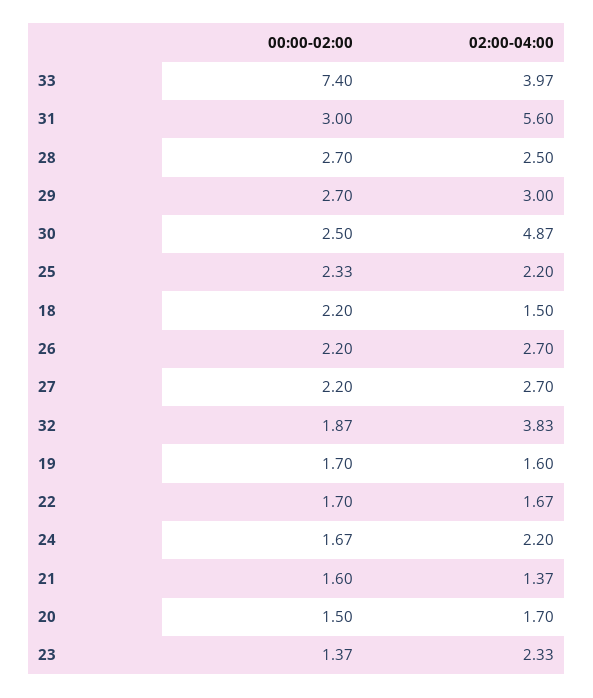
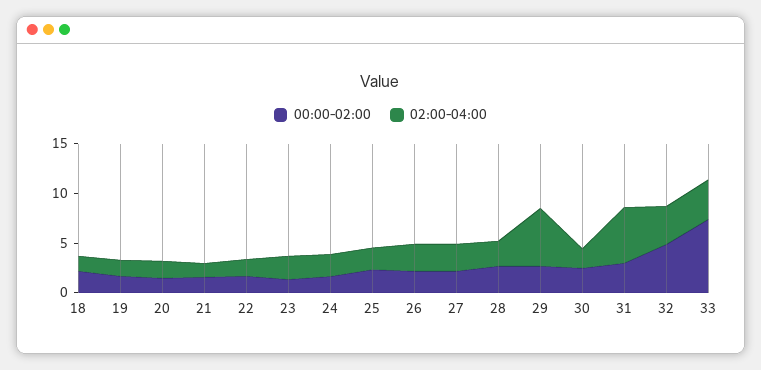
  {
    "00:00-02:00": {
      "33": 7.4,
      "31": 3,
      "28": 2.7,
      "29": 2.7,
      "30": 2.5,
      "25": 2.33,
      "18": 2.2,
      "26": 2.2,
      "27": 2.2,
-     "32": 1.87,
+     "32": 5,
      "19": 1.7,
      "22": 1.7,
      "24": 1.67,
      "21": 1.6,
      "20": 1.5,
      "23": 1.37
    },
    "02:00-04:00": {
      "33": 3.97,
      "31": 5.6,
      "28": 2.5,
-     "29": 3,
+     "29": 6,
-     "30": 4.87,
+     "30": 2,
      "25": 2.2,
      "18": 1.5,
      "26": 2.7,
      "27": 2.7,
      "32": 3.83,
      "19": 1.6,
      "22": 1.67,
      "24": 2.2,
      "21": 1.37,
      "20": 1.7,
      "23": 2.33
    }
  }

